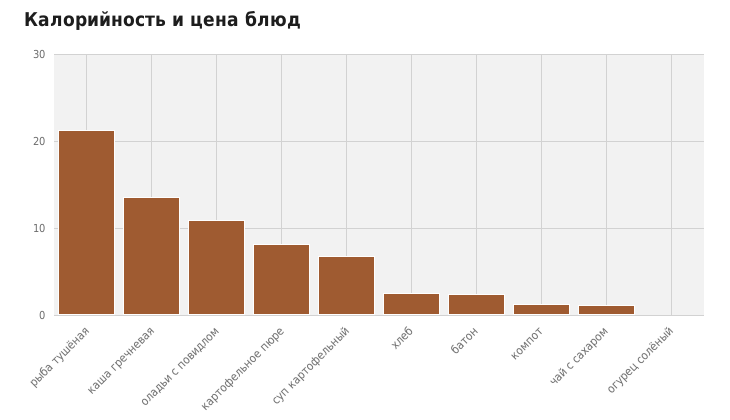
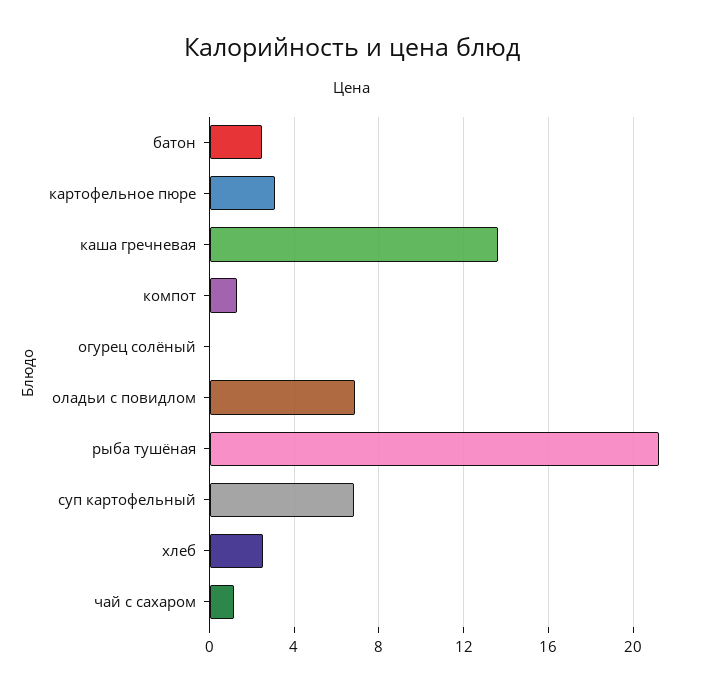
  {
    "рыба тушёная": 21,
    "каша гречневая": 13.5,
-   "оладьи с повидлом": 11,
+   "оладьи с повидлом": 7,
-   "картофельное пюре": 8,
+   "картофельное пюре": 3,
    "суп картофельный": 7,
    "хлеб": 2.5,
    "батон": 2.5,
    "компот": 1.5,
    "чай с сахаром": 1,
    "огурец солёный": 0
  }

